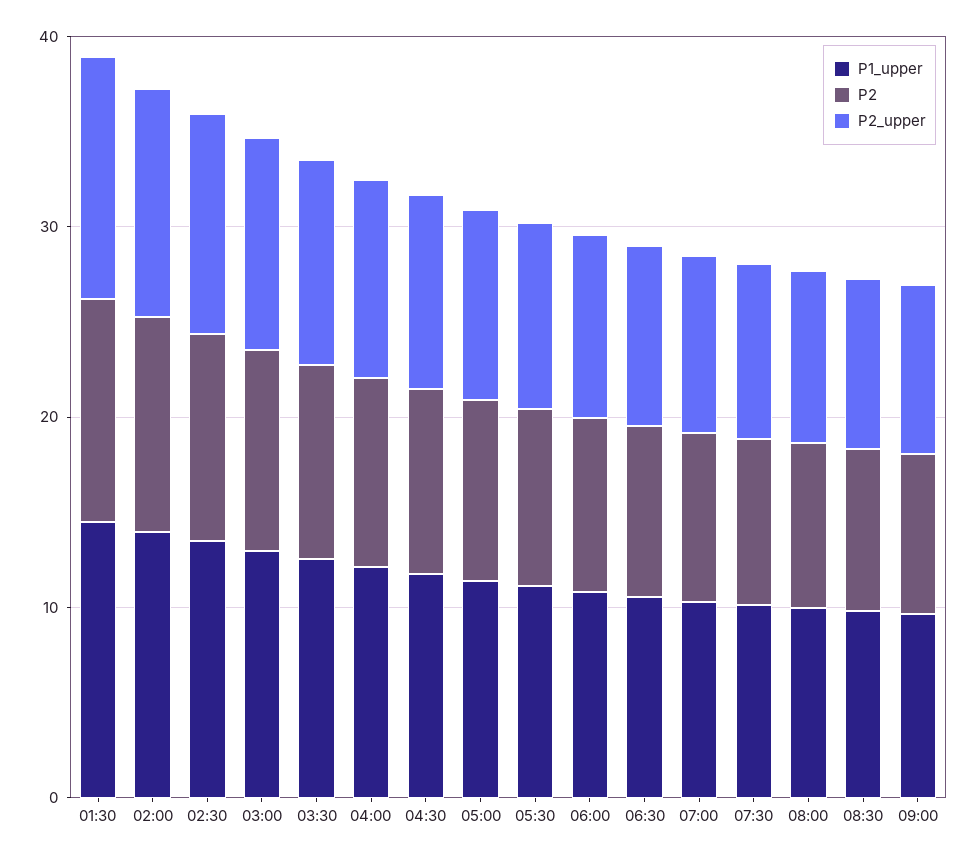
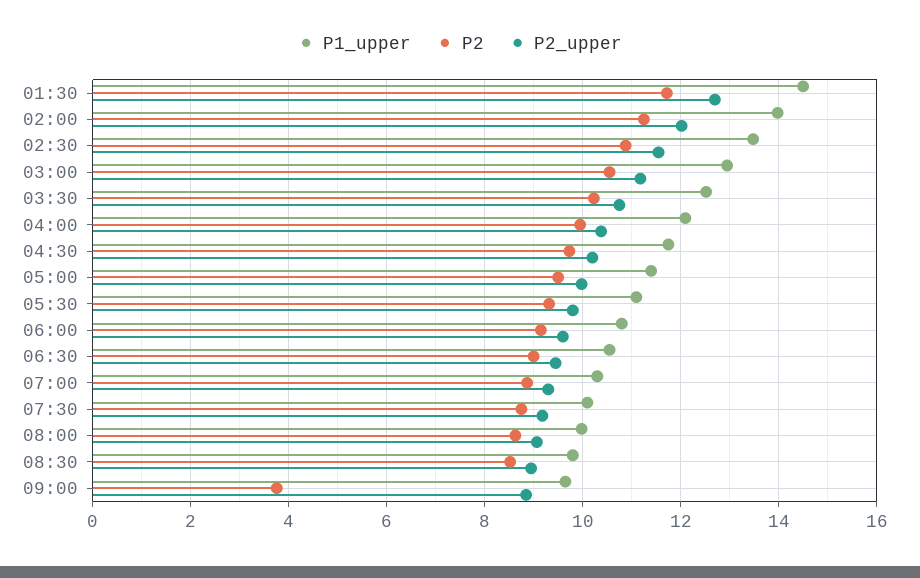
  {
    "P1_upper": {
      "01:30": 14.6,
      "02:00": 14,
      "02:30": 13.4,
      "03:00": 13,
      "03:30": 12.6,
      "04:00": 12.2,
      "04:30": 11.8,
      "05:00": 11.4,
      "05:30": 11.2,
      "06:00": 10.8,
      "06:30": 10.6,
      "07:00": 10.4,
      "07:30": 10.2,
      "08:00": 10,
      "08:30": 9.8,
      "09:00": 9.6
    },
    "P2": {
      "01:30": 11.8,
      "02:00": 11.2,
      "02:30": 10.8,
      "03:00": 10.6,
      "03:30": 10.2,
      "04:00": 10,
      "04:30": 9.8,
      "05:00": 9.6,
      "05:30": 9.4,
      "06:00": 9.2,
      "06:30": 9,
      "07:00": 8.8,
      "07:30": 8.8,
      "08:00": 8.6,
      "08:30": 8.6,
-     "09:00": 8
+     "09:00": 3.8
    },
    "P2_upper": {
      "01:30": 12.8,
      "02:00": 12,
      "02:30": 11.6,
      "03:00": 11.2,
      "03:30": 10.8,
      "04:00": 10.4,
      "04:30": 10.2,
      "05:00": 10,
      "05:30": 9.8,
      "06:00": 9.6,
      "06:30": 9.4,
      "07:00": 9.4,
      "07:30": 9.2,
      "08:00": 9,
      "08:30": 9,
      "09:00": 8.8
    }
  }

